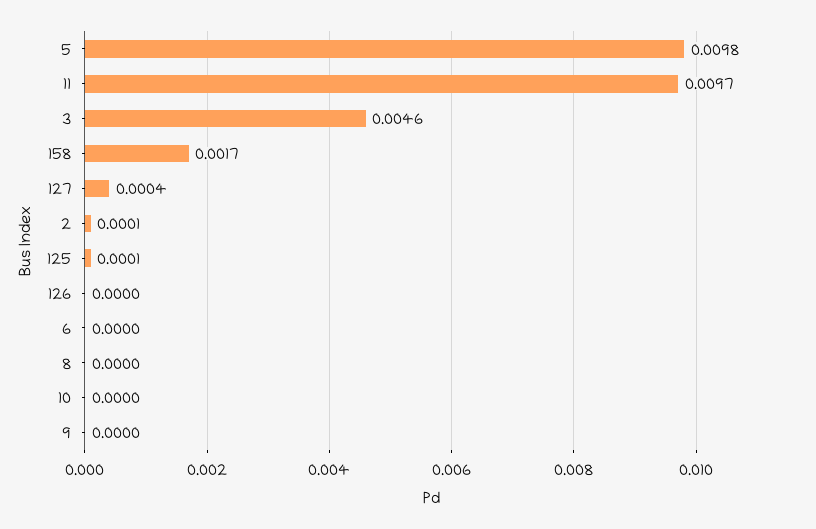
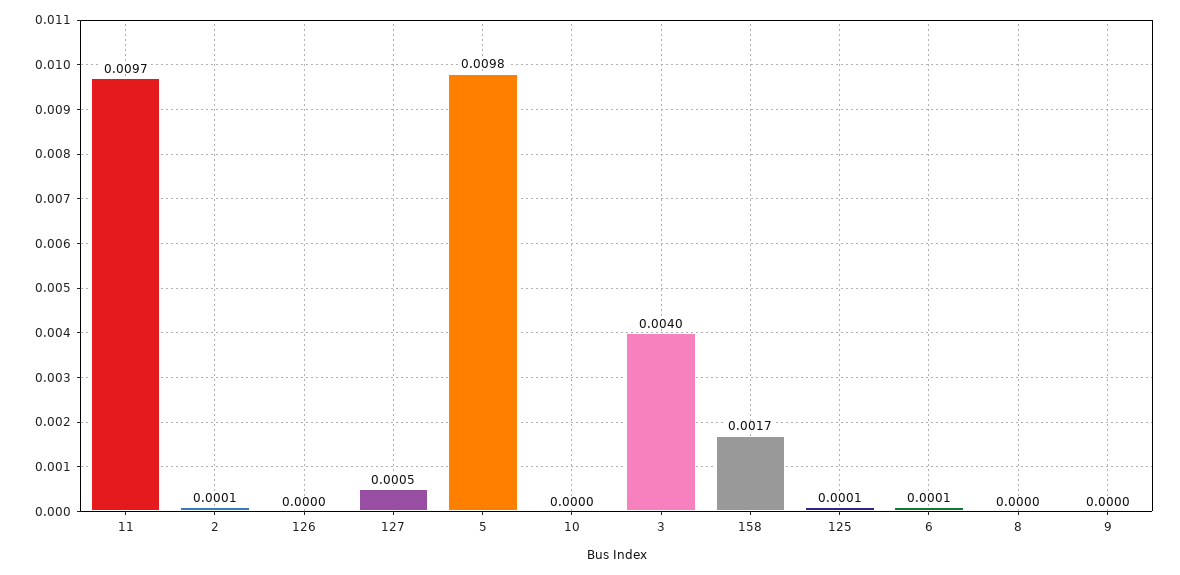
  {
    "5": 0.0098,
    "11": 0.0097,
-   "3": 0.0046,
+   "3": 0.004,
    "158": 0.0017,
-   "127": 0.0004,
+   "127": 0.0005,
    "2": 0.0001,
    "125": 0.0001,
    "126": 0,
-   "6": 0,
+   "6": 0.0001,
    "8": 0,
    "10": 0,
    "9": 0
  }

